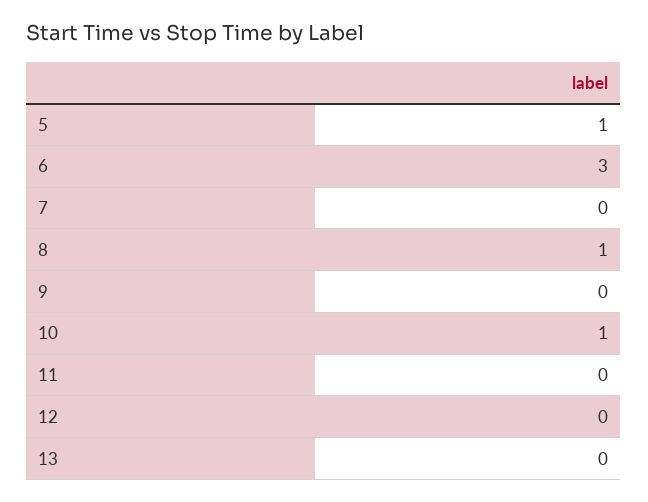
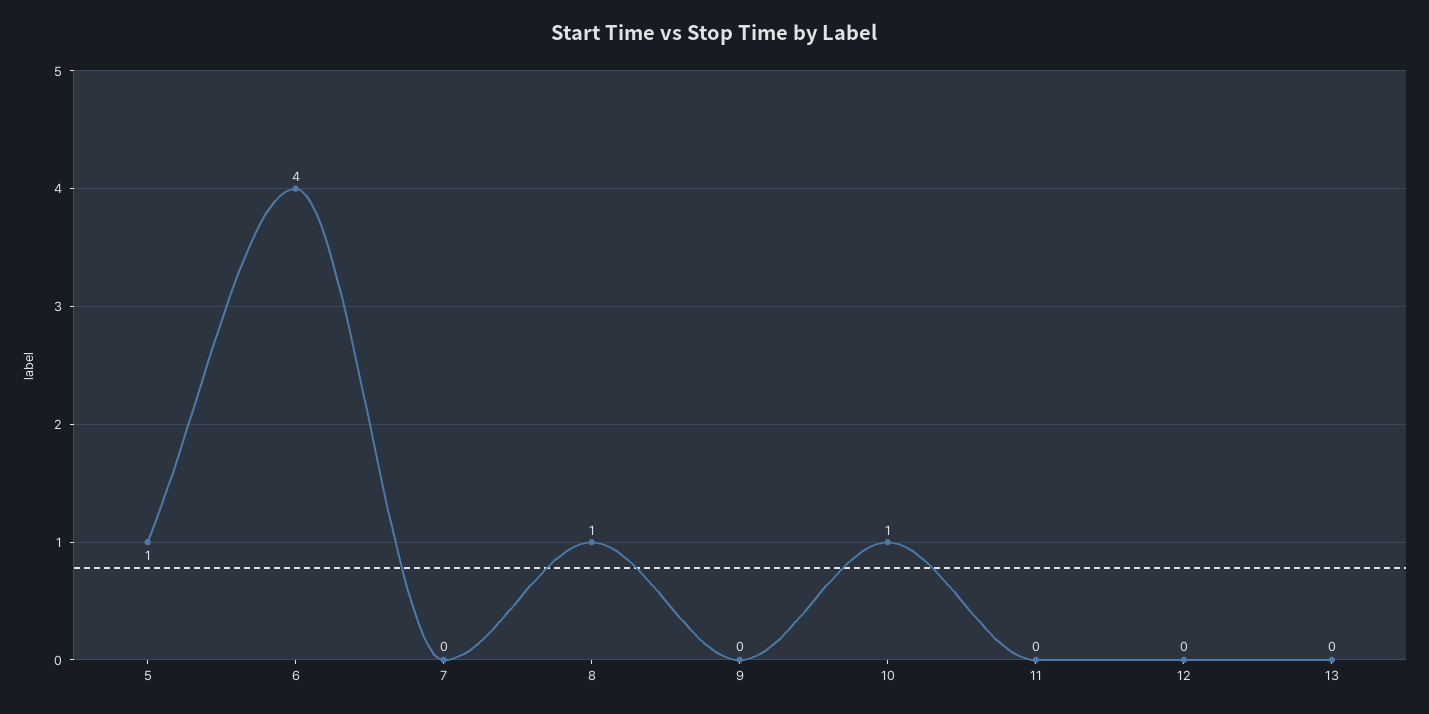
  {
    "5": 1,
-   "6": 3,
+   "6": 4,
    "7": 0,
    "8": 1,
    "9": 0,
    "10": 1,
    "11": 0,
    "12": 0,
    "13": 0
  }

